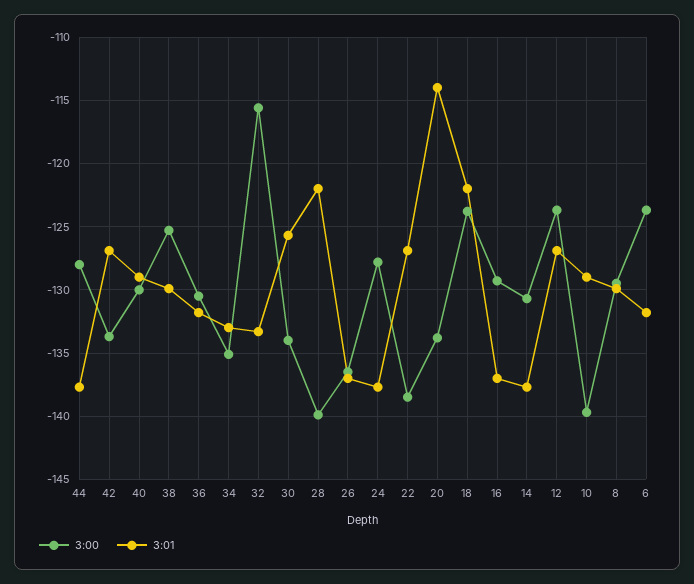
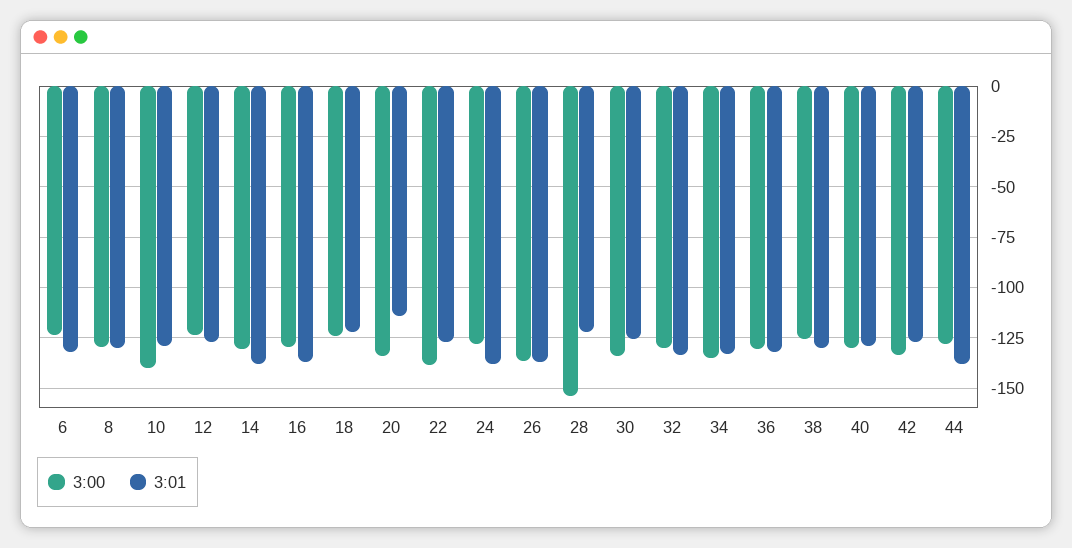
  {
    "3:00": {
      "44": -128,
      "42": -133.5,
      "40": -130,
      "38": -125.5,
      "36": -130.5,
      "34": -135,
-     "32": -115.5,
+     "32": -130,
      "30": -134,
-     "28": -140,
+     "28": -155,
      "26": -136.5,
      "24": -128,
      "22": -138.5,
      "20": -134,
      "18": -124,
      "16": -129.5,
      "14": -130.5,
      "12": -123.5,
      "10": -139.5,
      "8": -129.5,
      "6": -123.5
    },
    "3:01": {
      "44": -137.5,
      "42": -127,
      "40": -129,
      "38": -130,
      "36": -132,
      "34": -133,
      "32": -133.5,
      "30": -125.5,
      "28": -122,
      "26": -137,
      "24": -137.5,
      "22": -127,
      "20": -114,
      "18": -122,
      "16": -137,
      "14": -137.5,
      "12": -127,
      "10": -129,
      "8": -130,
      "6": -132
    }
  }

